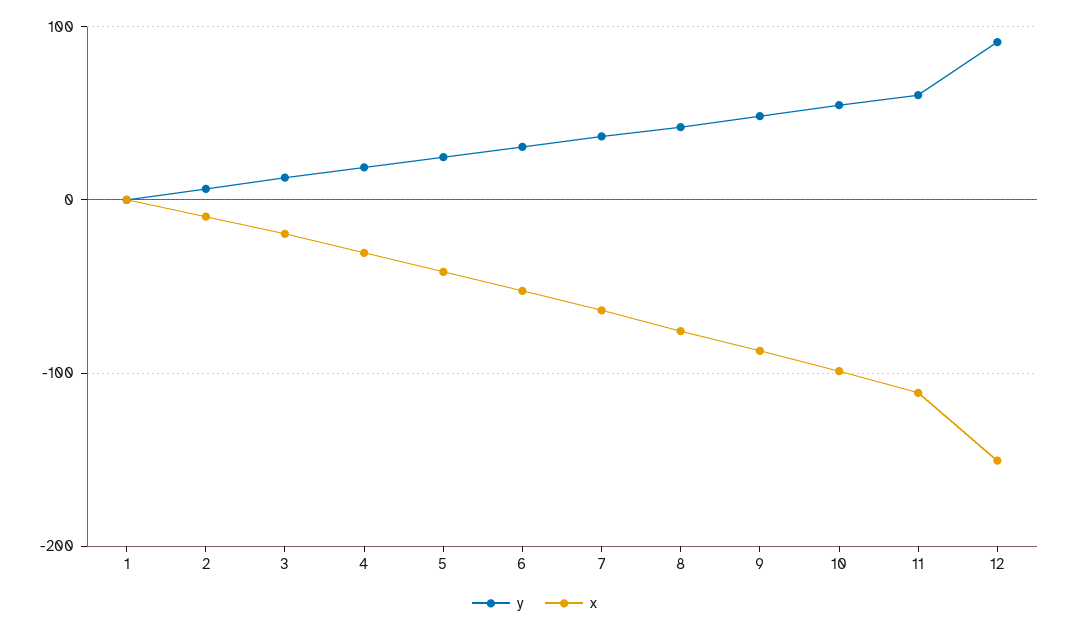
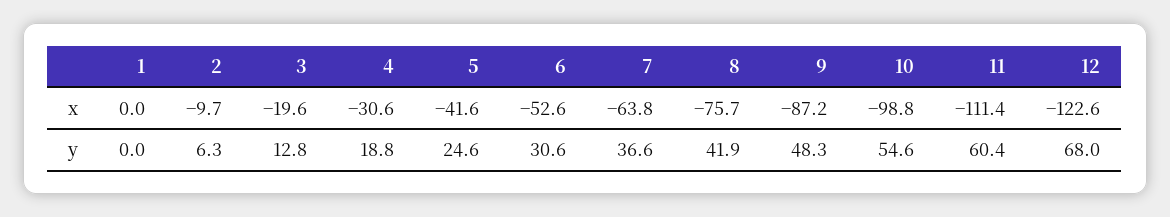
  {
    "y": {
      "1": 0,
      "2": 6.3,
      "3": 12.8,
      "4": 18.8,
      "5": 24.6,
      "6": 30.6,
      "7": 36.6,
      "8": 41.9,
      "9": 48.3,
      "10": 54.6,
      "11": 60.4,
-     "12": 90
+     "12": 68
    },
    "x": {
      "1": 0,
      "2": -9.7,
      "3": -19.6,
      "4": -30.6,
      "5": -41.6,
      "6": -52.6,
      "7": -63.8,
      "8": -75.7,
      "9": -87.2,
      "10": -98.8,
      "11": -111.4,
-     "12": -150
+     "12": -122.6
    }
  }

